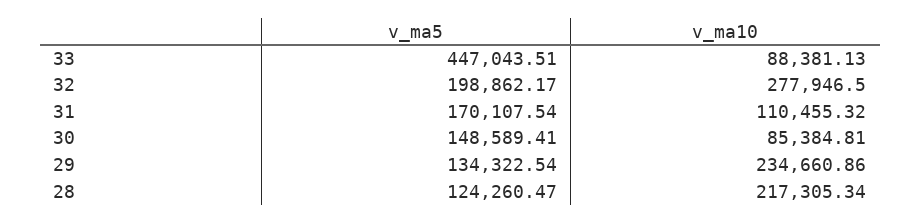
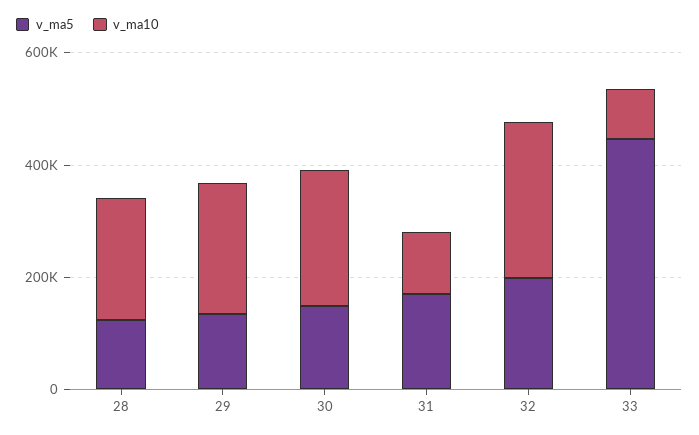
  {
    "v_ma5": {
      "33": 447043.51,
      "32": 198862.17,
      "31": 170107.54,
      "30": 148589.41,
      "29": 134322.54,
      "28": 124260.47
    },
    "v_ma10": {
      "33": 88381.13,
      "32": 277946.5,
      "31": 110455.32,
-     "30": 85384.81,
+     "30": 250000,
      "29": 234660.86,
      "28": 217305.34
    }
  }

